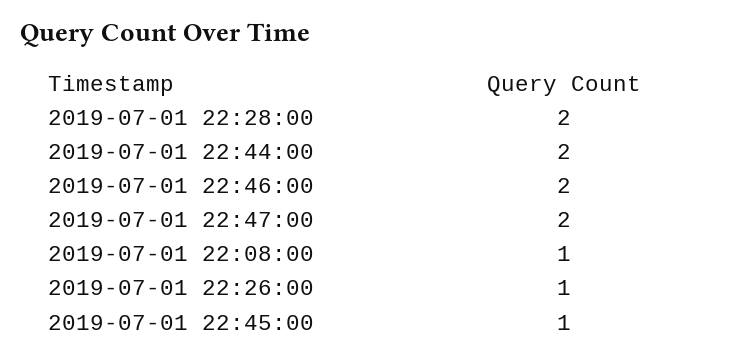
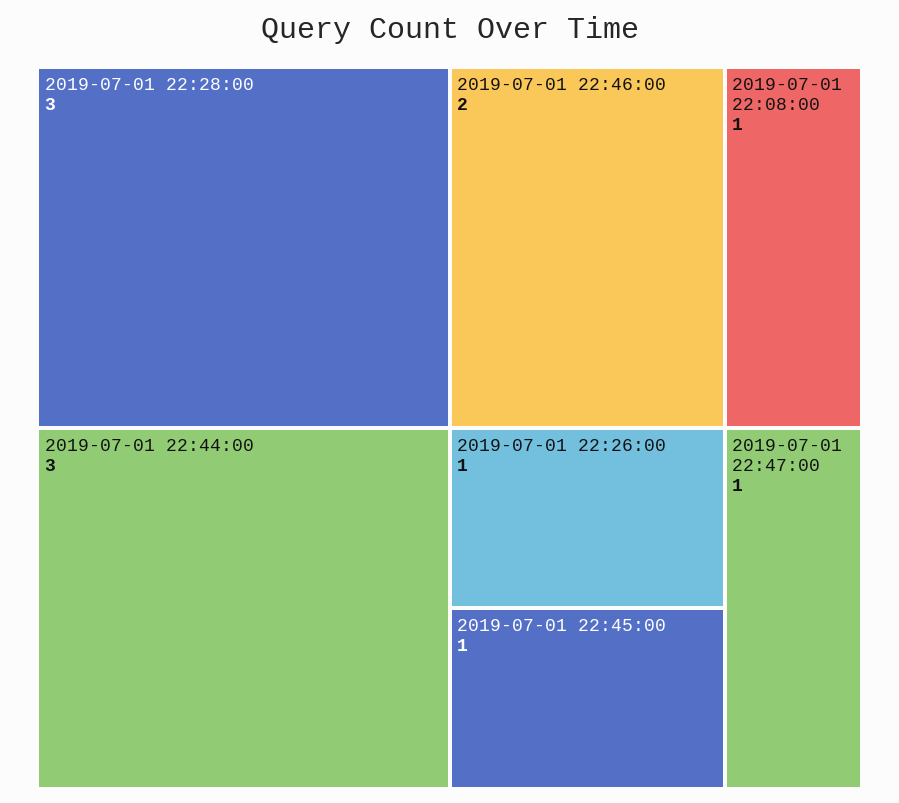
  {
-   "2019-07-01 22:28:00": 2,
+   "2019-07-01 22:28:00": 3,
-   "2019-07-01 22:44:00": 2,
+   "2019-07-01 22:44:00": 3,
    "2019-07-01 22:46:00": 2,
-   "2019-07-01 22:47:00": 2,
+   "2019-07-01 22:47:00": 1,
    "2019-07-01 22:08:00": 1,
    "2019-07-01 22:26:00": 1,
    "2019-07-01 22:45:00": 1
  }

